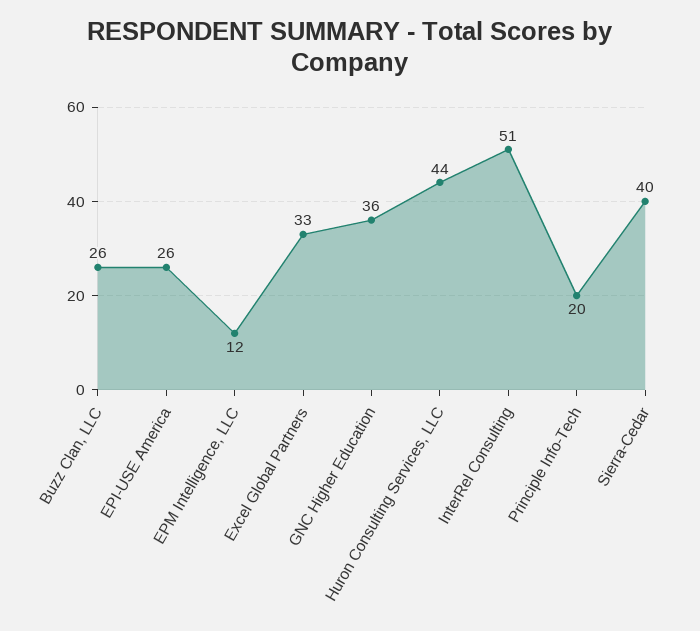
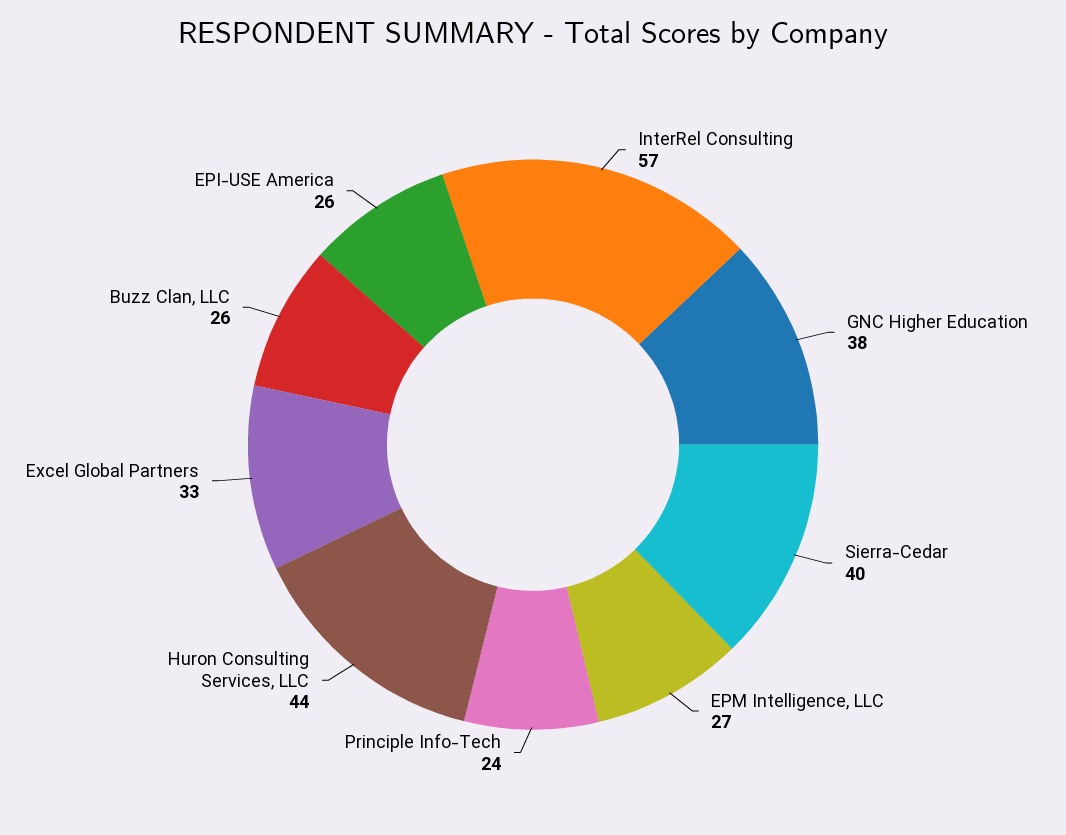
  {
    "Buzz Clan, LLC": 26,
    "EPI-USE America": 26,
-   "EPM Intelligence, LLC": 12,
+   "EPM Intelligence, LLC": 27,
    "Excel Global Partners": 33,
-   "GNC Higher Education": 36,
+   "GNC Higher Education": 38,
    "Huron Consulting Services, LLC": 44,
-   "InterRel Consulting": 51,
+   "InterRel Consulting": 57,
-   "Principle Info-Tech": 20,
+   "Principle Info-Tech": 24,
    "Sierra-Cedar": 40
  }

